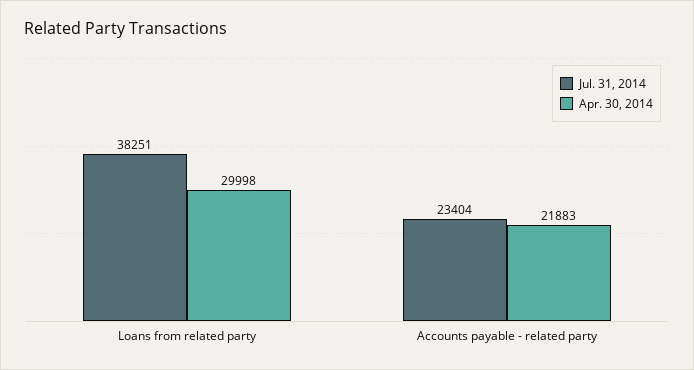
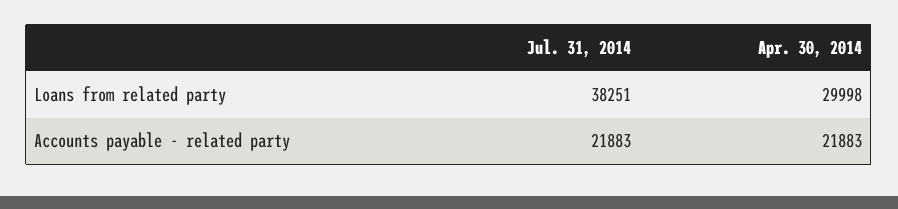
  {
    "Jul. 31, 2014": {
      "Loans from related party": 38251,
-     "Accounts payable - related party": 23404
+     "Accounts payable - related party": 21883
    },
    "Apr. 30, 2014": {
      "Loans from related party": 29998,
      "Accounts payable - related party": 21883
    }
  }

